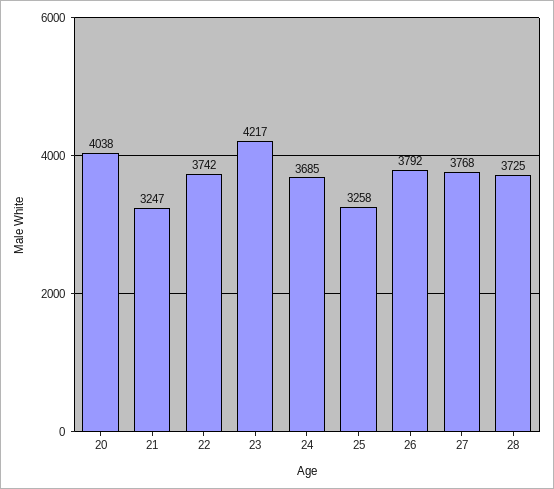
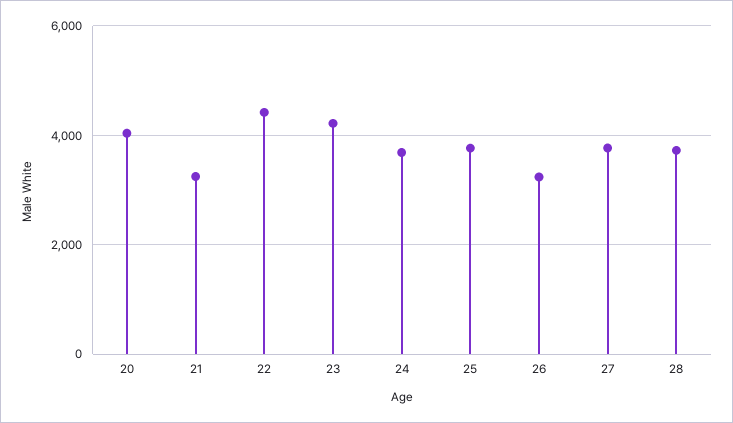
  {
    "20": 4038,
    "21": 3247,
-   "22": 3742,
+   "22": 4400,
    "23": 4217,
    "24": 3685,
-   "25": 3258,
+   "25": 3800,
-   "26": 3792,
+   "26": 3200,
    "27": 3768,
    "28": 3725
  }

